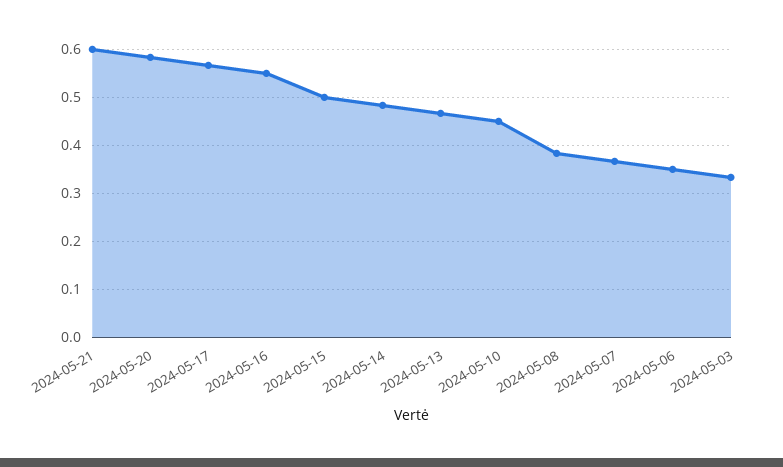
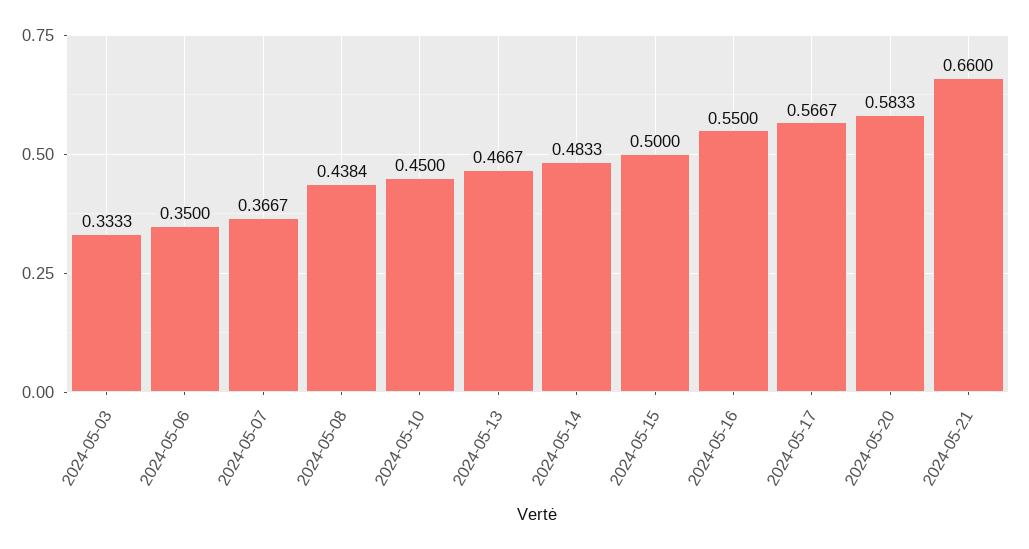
  {
-   "2024-05-21": 0.6,
+   "2024-05-21": 0.66,
    "2024-05-20": 0.5833,
    "2024-05-17": 0.5667,
    "2024-05-16": 0.55,
    "2024-05-15": 0.5,
    "2024-05-14": 0.4833,
    "2024-05-13": 0.4667,
    "2024-05-10": 0.45,
-   "2024-05-08": 0.38,
+   "2024-05-08": 0.4384,
    "2024-05-07": 0.3667,
    "2024-05-06": 0.35,
    "2024-05-03": 0.3333
  }

